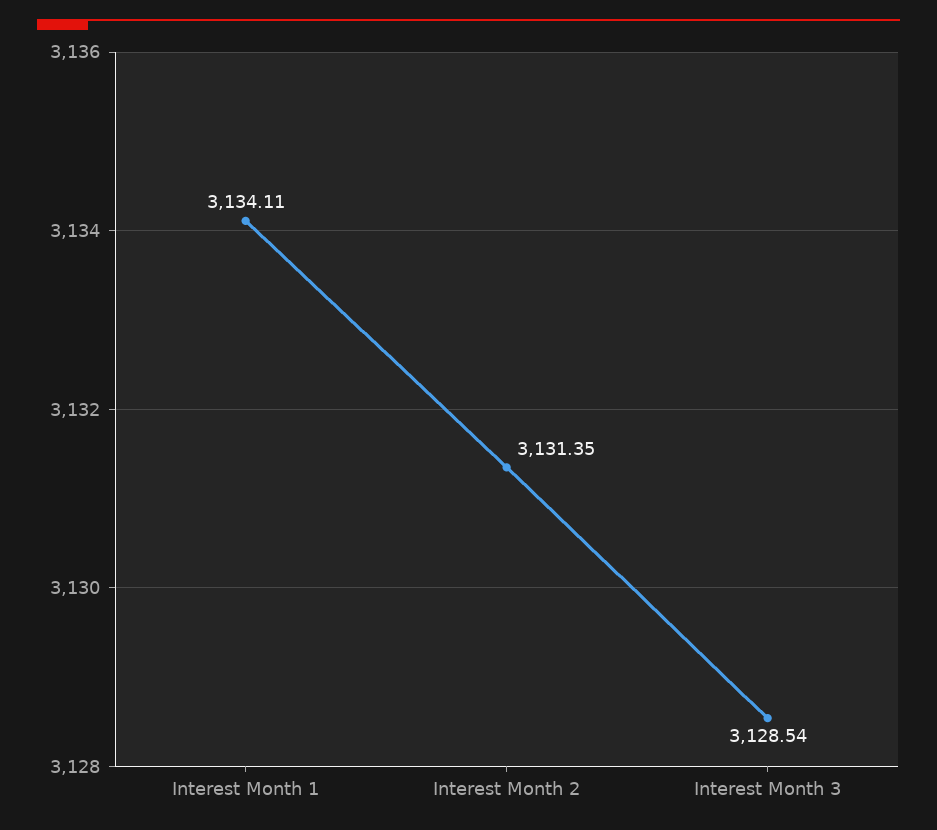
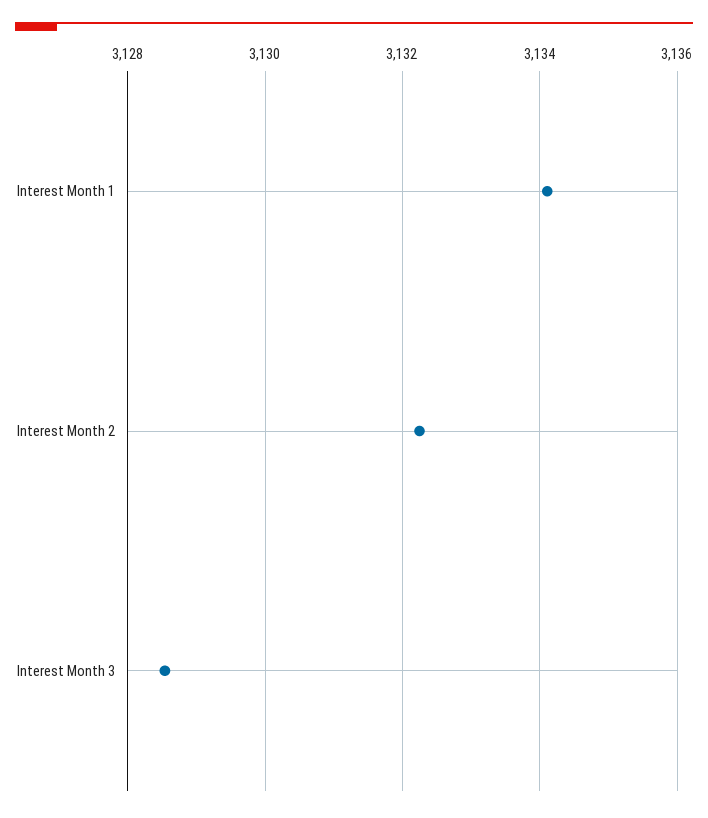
  {
    "Interest Month 1": 3134.11,
-   "Interest Month 2": 3131.35,
+   "Interest Month 2": 3132.2,
    "Interest Month 3": 3128.54
  }

